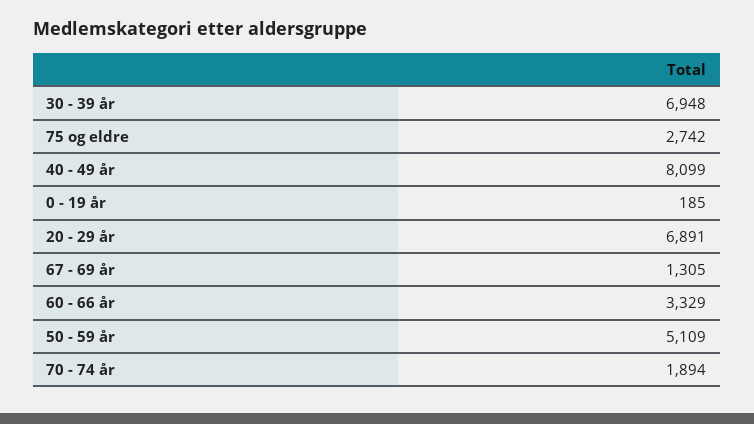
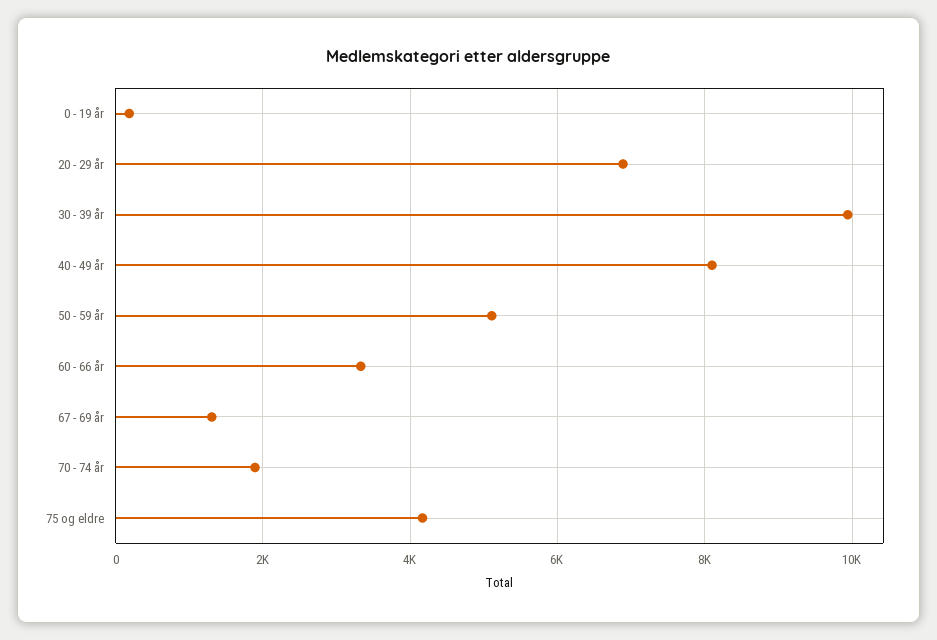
  {
-   "30 - 39 år": 6948,
+   "30 - 39 år": 10000,
-   "75 og eldre": 2742,
+   "75 og eldre": 4200,
    "40 - 49 år": 8099,
    "0 - 19 år": 185,
    "20 - 29 år": 6891,
    "67 - 69 år": 1305,
    "60 - 66 år": 3329,
    "50 - 59 år": 5109,
    "70 - 74 år": 1894
  }

